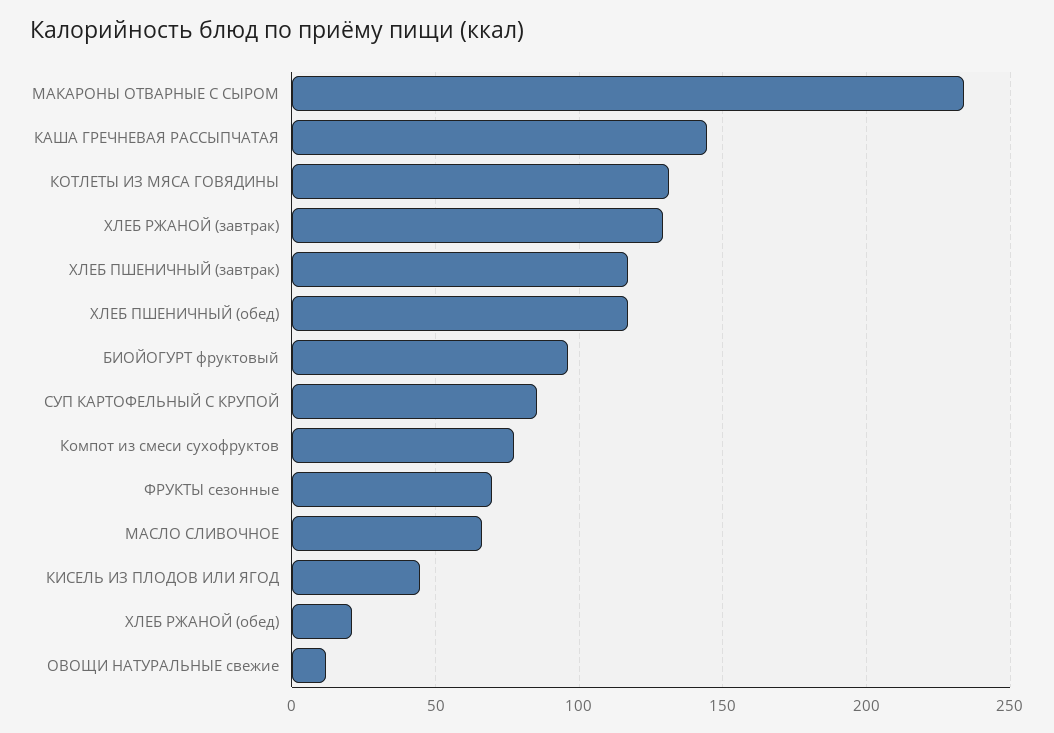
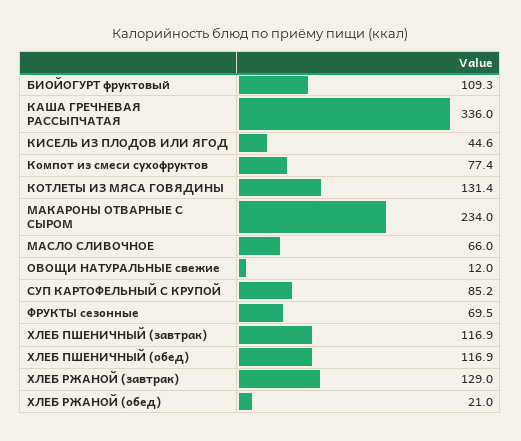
  {
    "МАКАРОНЫ ОТВАРНЫЕ С СЫРОМ": 234,
-   "КАША ГРЕЧНЕВАЯ РАССЫПЧАТАЯ": 145,
+   "КАША ГРЕЧНЕВАЯ РАССЫПЧАТАЯ": 336,
    "КОТЛЕТЫ ИЗ МЯСА ГОВЯДИНЫ": 131.4,
    "ХЛЕБ РЖАНОЙ (завтрак)": 129,
    "ХЛЕБ ПШЕНИЧНЫЙ (завтрак)": 116.9,
    "ХЛЕБ ПШЕНИЧНЫЙ (обед)": 116.9,
-   "БИОЙОГУРТ фруктовый": 95,
+   "БИОЙОГУРТ фруктовый": 109.3,
    "СУП КАРТОФЕЛЬНЫЙ С КРУПОЙ": 85.2,
    "Компот из смеси сухофруктов": 77.4,
    "ФРУКТЫ сезонные": 69.5,
    "МАСЛО СЛИВОЧНОЕ": 66,
    "КИСЕЛЬ ИЗ ПЛОДОВ ИЛИ ЯГОД": 44.6,
    "ХЛЕБ РЖАНОЙ (обед)": 21,
    "ОВОЩИ НАТУРАЛЬНЫЕ свежие": 12
  }

